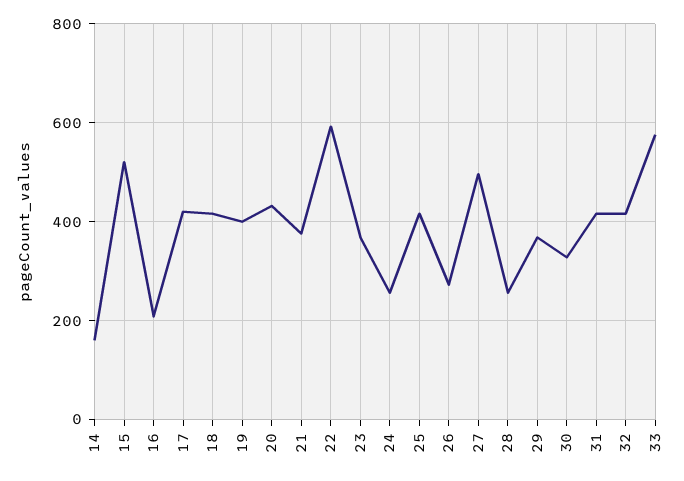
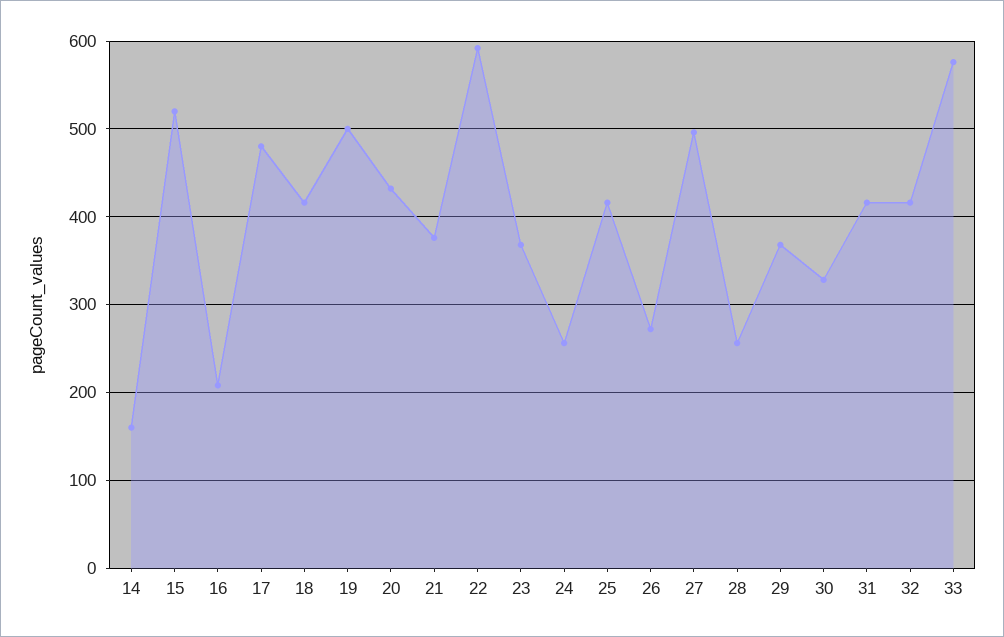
  {
    "14": 160,
    "15": 520,
    "16": 210,
-   "17": 420,
+   "17": 480,
    "18": 420,
-   "19": 400,
+   "19": 500,
    "20": 430,
    "21": 380,
    "22": 590,
    "23": 370,
    "24": 260,
    "25": 420,
    "26": 270,
    "27": 500,
    "28": 260,
    "29": 370,
    "30": 330,
    "31": 420,
    "32": 420,
    "33": 580
  }

